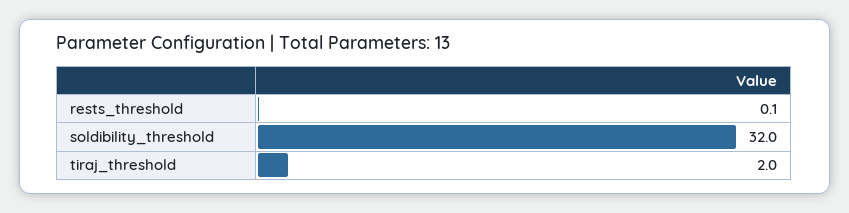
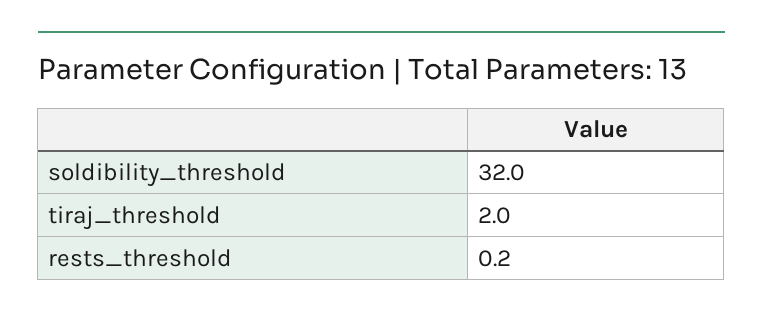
  {
-   "rests_threshold": 0.1,
+   "rests_threshold": 0.2,
    "soldibility_threshold": 32,
    "tiraj_threshold": 2
  }

